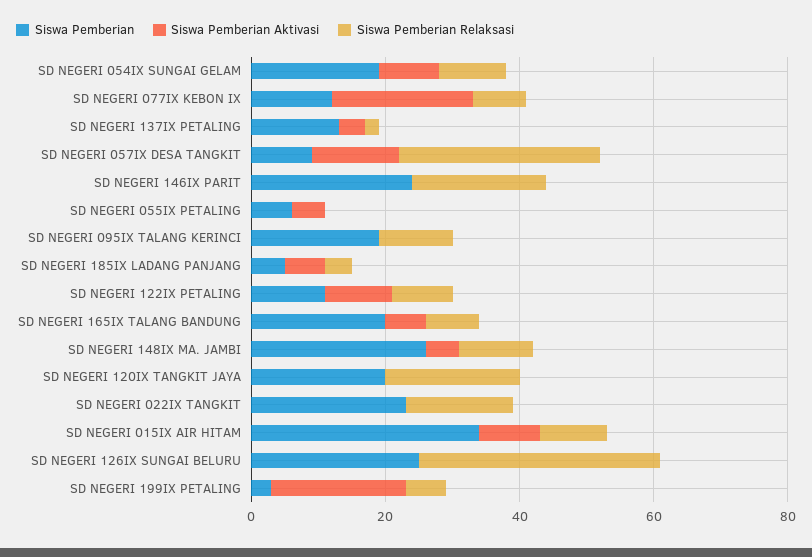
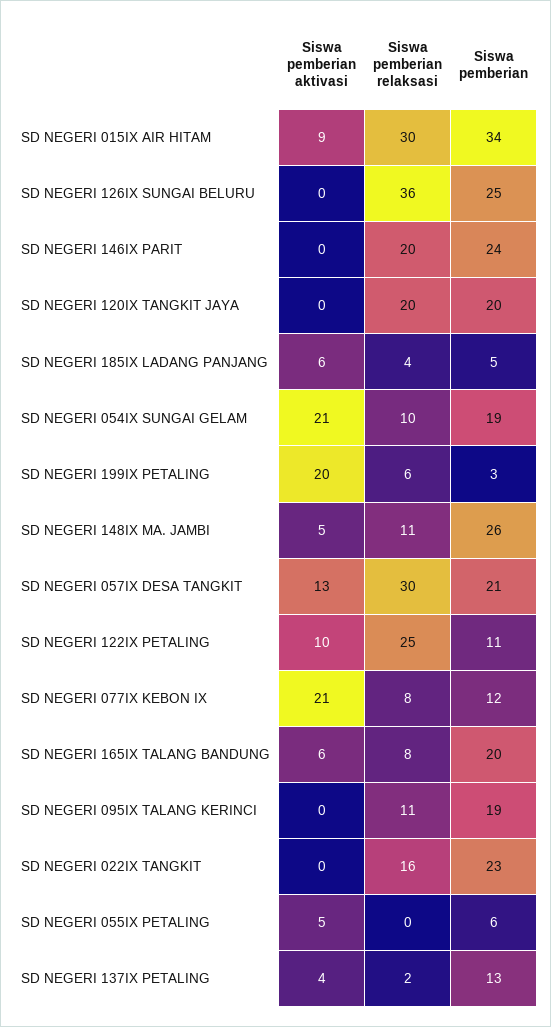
  {
    "Siswa Pemberian": {
      "SD NEGERI 054IX SUNGAI GELAM": 19,
      "SD NEGERI 077IX KEBON IX": 12,
      "SD NEGERI 137IX PETALING": 13,
-     "SD NEGERI 057IX DESA TANGKIT": 10,
+     "SD NEGERI 057IX DESA TANGKIT": 21,
      "SD NEGERI 146IX PARIT": 24,
      "SD NEGERI 055IX PETALING": 6,
      "SD NEGERI 095IX TALANG KERINCI": 19,
      "SD NEGERI 185IX LADANG PANJANG": 5,
      "SD NEGERI 122IX PETALING": 11,
      "SD NEGERI 165IX TALANG BANDUNG": 20,
      "SD NEGERI 148IX MA. JAMBI": 26,
      "SD NEGERI 120IX TANGKIT JAYA": 20,
      "SD NEGERI 022IX TANGKIT": 23,
      "SD NEGERI 015IX AIR HITAM": 34,
      "SD NEGERI 126IX SUNGAI BELURU": 25,
      "SD NEGERI 199IX PETALING": 3
    },
    "Siswa Pemberian Aktivasi": {
-     "SD NEGERI 054IX SUNGAI GELAM": 10,
+     "SD NEGERI 054IX SUNGAI GELAM": 21,
      "SD NEGERI 077IX KEBON IX": 21,
      "SD NEGERI 137IX PETALING": 4,
      "SD NEGERI 057IX DESA TANGKIT": 13,
      "SD NEGERI 146IX PARIT": 0,
      "SD NEGERI 055IX PETALING": 5,
      "SD NEGERI 095IX TALANG KERINCI": 0,
      "SD NEGERI 185IX LADANG PANJANG": 6,
      "SD NEGERI 122IX PETALING": 10,
      "SD NEGERI 165IX TALANG BANDUNG": 6,
      "SD NEGERI 148IX MA. JAMBI": 5,
      "SD NEGERI 120IX TANGKIT JAYA": 0,
      "SD NEGERI 022IX TANGKIT": 0,
      "SD NEGERI 015IX AIR HITAM": 9,
      "SD NEGERI 126IX SUNGAI BELURU": 0,
      "SD NEGERI 199IX PETALING": 20
    },
    "Siswa Pemberian Relaksasi": {
      "SD NEGERI 054IX SUNGAI GELAM": 10,
      "SD NEGERI 077IX KEBON IX": 8,
      "SD NEGERI 137IX PETALING": 2,
      "SD NEGERI 057IX DESA TANGKIT": 30,
      "SD NEGERI 146IX PARIT": 20,
      "SD NEGERI 055IX PETALING": 0,
      "SD NEGERI 095IX TALANG KERINCI": 11,
      "SD NEGERI 185IX LADANG PANJANG": 4,
-     "SD NEGERI 122IX PETALING": 10,
+     "SD NEGERI 122IX PETALING": 25,
      "SD NEGERI 165IX TALANG BANDUNG": 8,
      "SD NEGERI 148IX MA. JAMBI": 11,
      "SD NEGERI 120IX TANGKIT JAYA": 20,
      "SD NEGERI 022IX TANGKIT": 16,
-     "SD NEGERI 015IX AIR HITAM": 10,
+     "SD NEGERI 015IX AIR HITAM": 30,
      "SD NEGERI 126IX SUNGAI BELURU": 36,
      "SD NEGERI 199IX PETALING": 6
    }
  }

